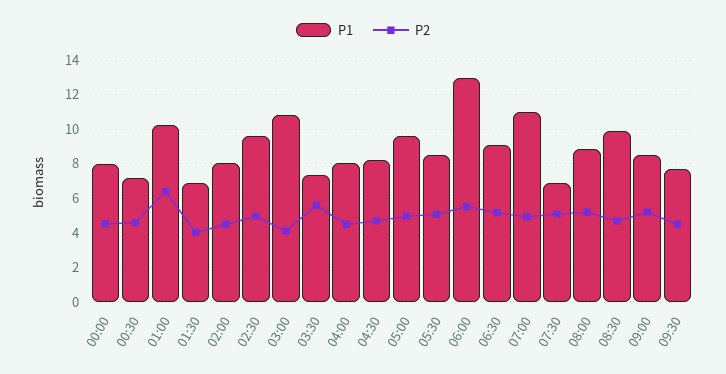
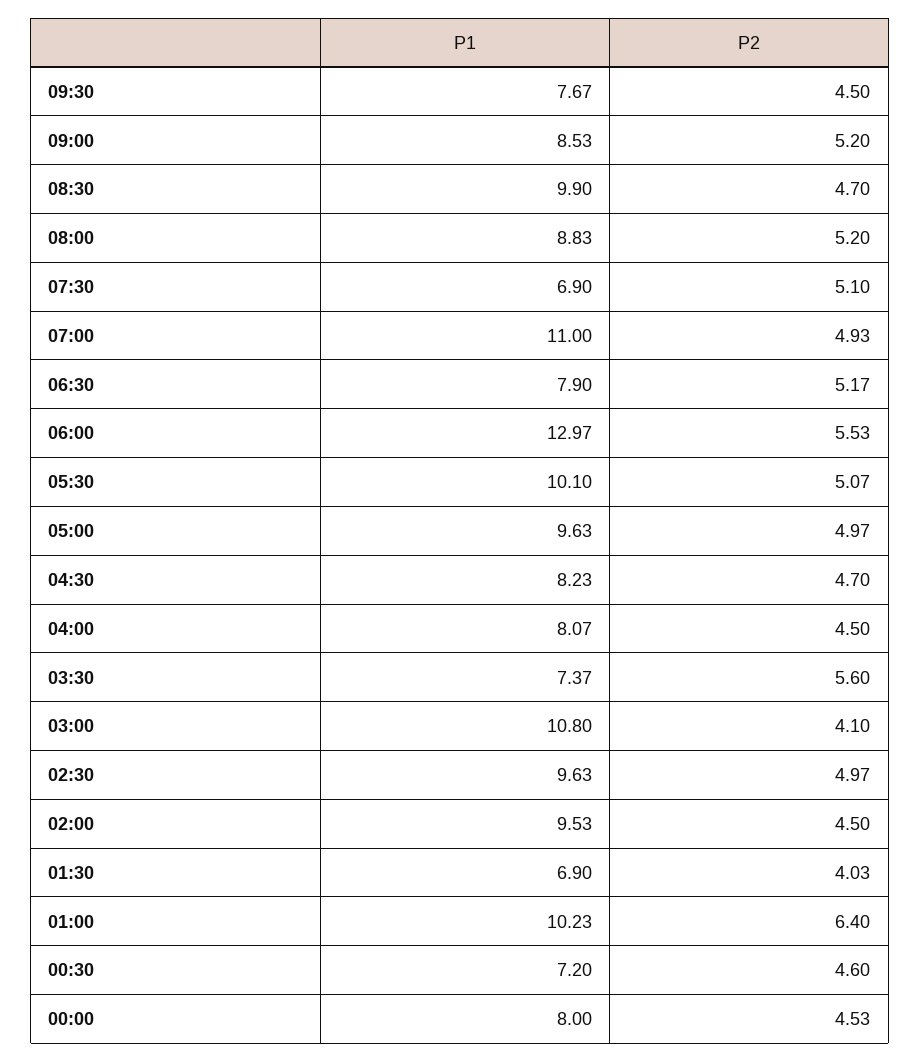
  {
    "P1": {
      "00:00": 8,
      "00:30": 7.2,
      "01:00": 10.23,
      "01:30": 6.9,
-     "02:00": 8,
+     "02:00": 9.53,
      "02:30": 9.63,
      "03:00": 10.8,
      "03:30": 7.37,
      "04:00": 8.07,
      "04:30": 8.23,
      "05:00": 9.63,
-     "05:30": 8.5,
+     "05:30": 10.1,
      "06:00": 12.97,
-     "06:30": 9,
+     "06:30": 7.9,
      "07:00": 11,
      "07:30": 6.9,
      "08:00": 8.83,
      "08:30": 9.9,
      "09:00": 8.53,
      "09:30": 7.67
    },
    "P2": {
      "00:00": 4.53,
      "00:30": 4.6,
      "01:00": 6.4,
      "01:30": 4.03,
      "02:00": 4.5,
      "02:30": 4.97,
      "03:00": 4.1,
      "03:30": 5.6,
      "04:00": 4.5,
      "04:30": 4.7,
      "05:00": 4.97,
      "05:30": 5.07,
      "06:00": 5.53,
      "06:30": 5.17,
      "07:00": 4.93,
      "07:30": 5.1,
      "08:00": 5.2,
      "08:30": 4.7,
      "09:00": 5.2,
      "09:30": 4.5
    }
  }

